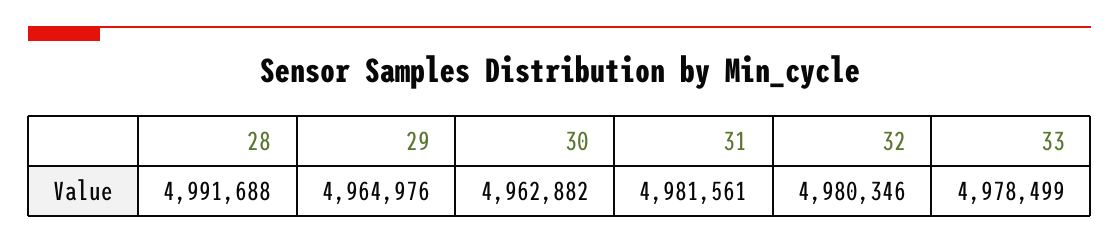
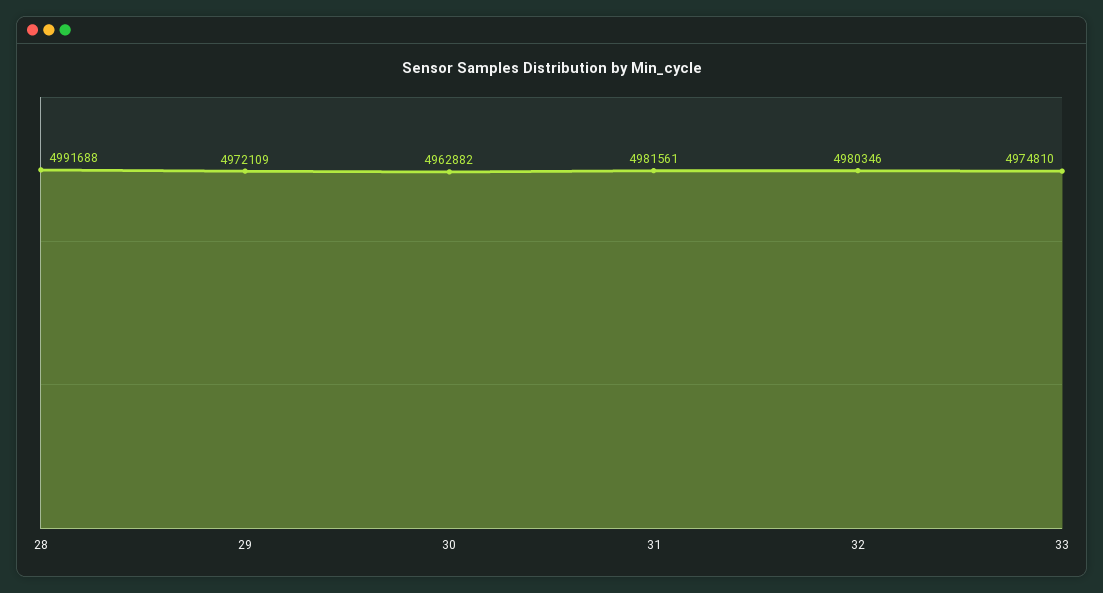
  {
    "28": 4991688,
-   "29": 4964976,
+   "29": 4972109,
    "30": 4962882,
    "31": 4981561,
    "32": 4980346,
-   "33": 4978499
+   "33": 4974810
  }

